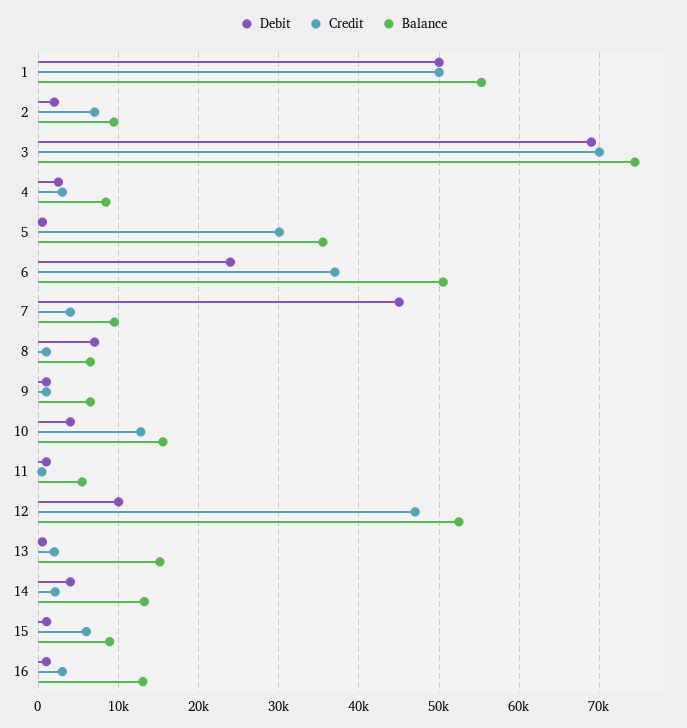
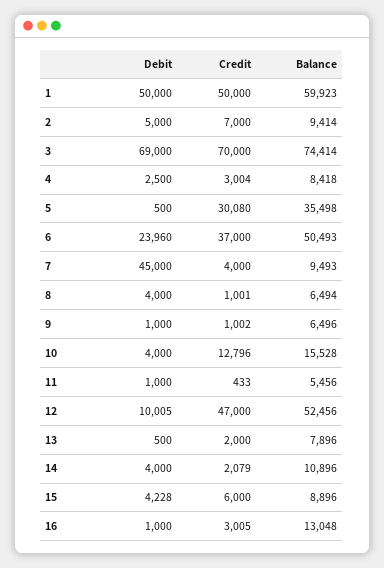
  {
    "Debit": {
      "1": 50000,
-     "2": 2000,
+     "2": 5000,
      "3": 69000,
      "4": 2500,
      "5": 500,
      "6": 23960,
      "7": 45000,
-     "8": 7000,
+     "8": 4000,
      "9": 1000,
      "10": 4000,
      "11": 1000,
      "12": 10005,
      "13": 500,
      "14": 4000,
-     "15": 1000,
+     "15": 4228,
      "16": 1000
    },
    "Credit": {
      "1": 50000,
      "2": 7000,
      "3": 70000,
      "4": 3004,
      "5": 30080,
      "6": 37000,
      "7": 4000,
      "8": 1001,
      "9": 1002,
      "10": 12796,
      "11": 433,
      "12": 47000,
      "13": 2000,
      "14": 2079,
      "15": 6000,
      "16": 3005
    },
    "Balance": {
-     "1": 55000,
+     "1": 59923,
      "2": 9414,
      "3": 74414,
      "4": 8418,
      "5": 35498,
      "6": 50493,
      "7": 9493,
      "8": 6494,
      "9": 6496,
      "10": 15528,
      "11": 5456,
      "12": 52456,
-     "13": 15000,
+     "13": 7896,
-     "14": 13000,
+     "14": 10896,
      "15": 8896,
      "16": 13048
    }
  }

